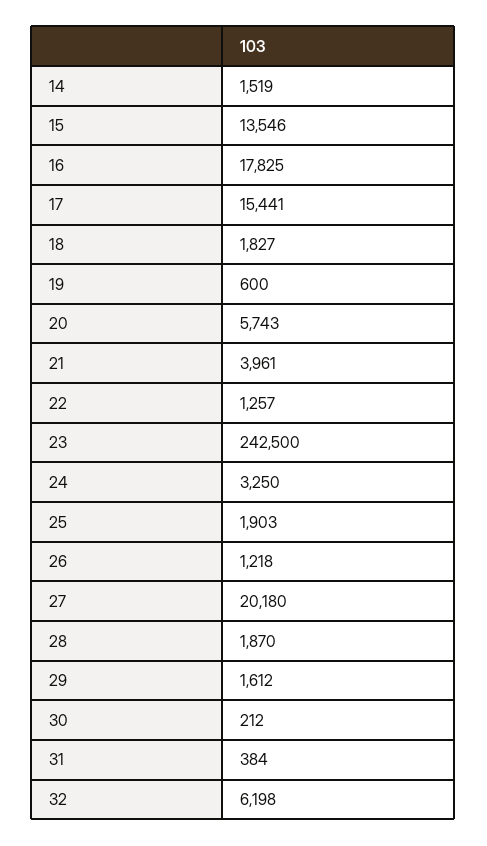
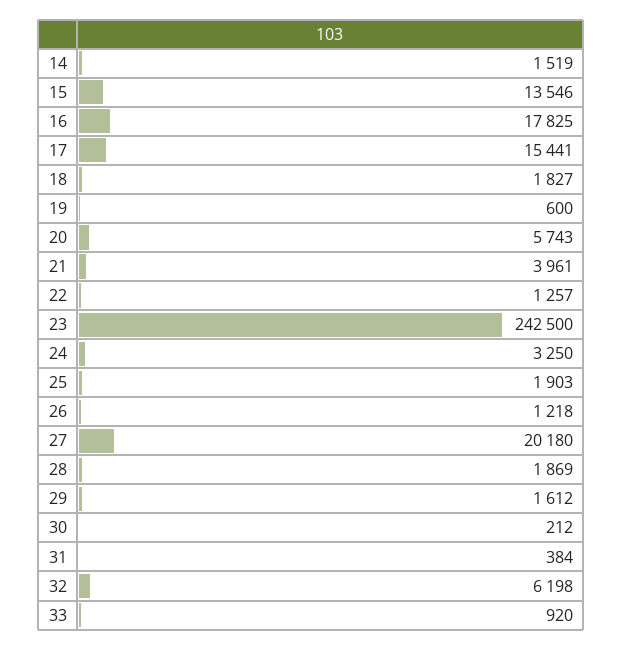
  {
    "14": 1519,
    "15": 13546,
    "16": 17825,
    "17": 15441,
    "18": 1827,
    "19": 600,
    "20": 5743,
    "21": 3961,
    "22": 1257,
    "23": 242500,
    "24": 3250,
    "25": 1903,
    "26": 1218,
    "27": 20180,
-   "28": 1870,
+   "28": 1869,
    "29": 1612,
    "30": 212,
    "31": 384,
-   "32": 6198
+   "32": 6198,
+   "33": 920
  }

